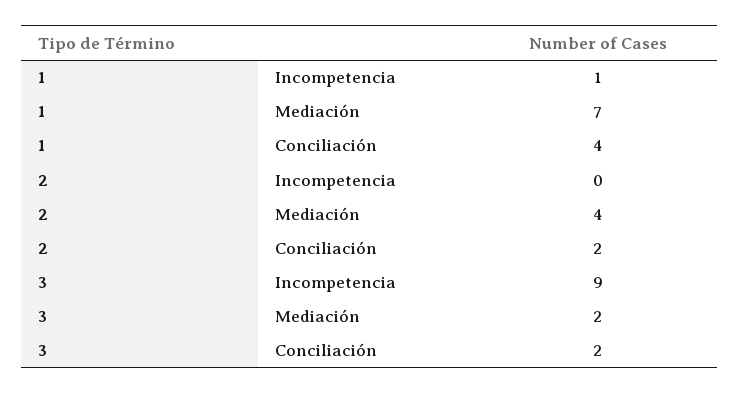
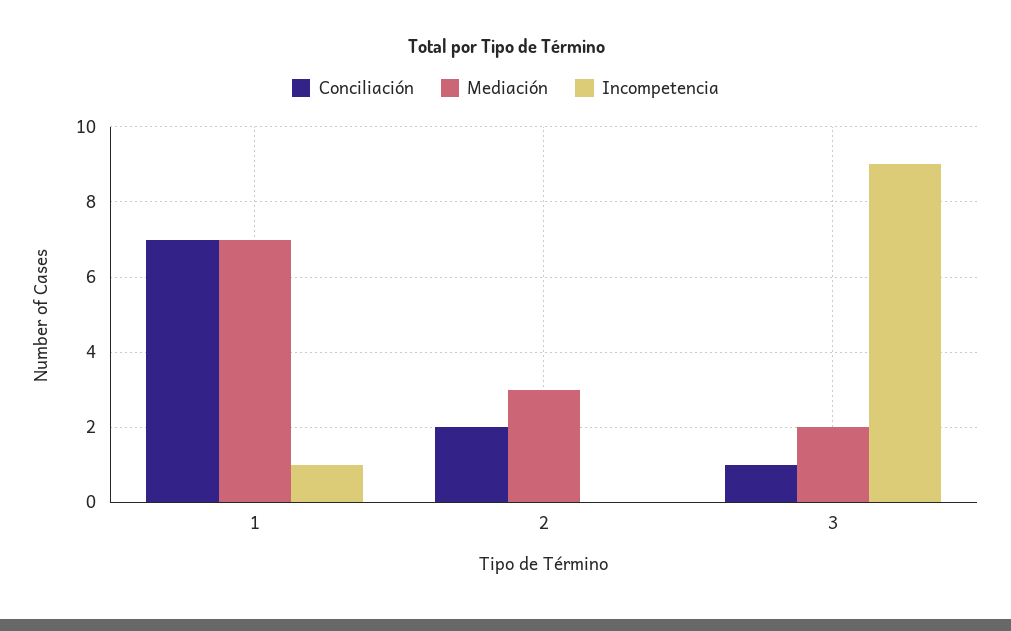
  {
    "Incompetencia": {
      "1": 1,
      "2": 0,
      "3": 9
    },
    "Mediación": {
      "1": 7,
-     "2": 4,
+     "2": 3,
      "3": 2
    },
    "Conciliación": {
-     "1": 4,
+     "1": 7,
      "2": 2,
-     "3": 2
+     "3": 1
    }
  }

